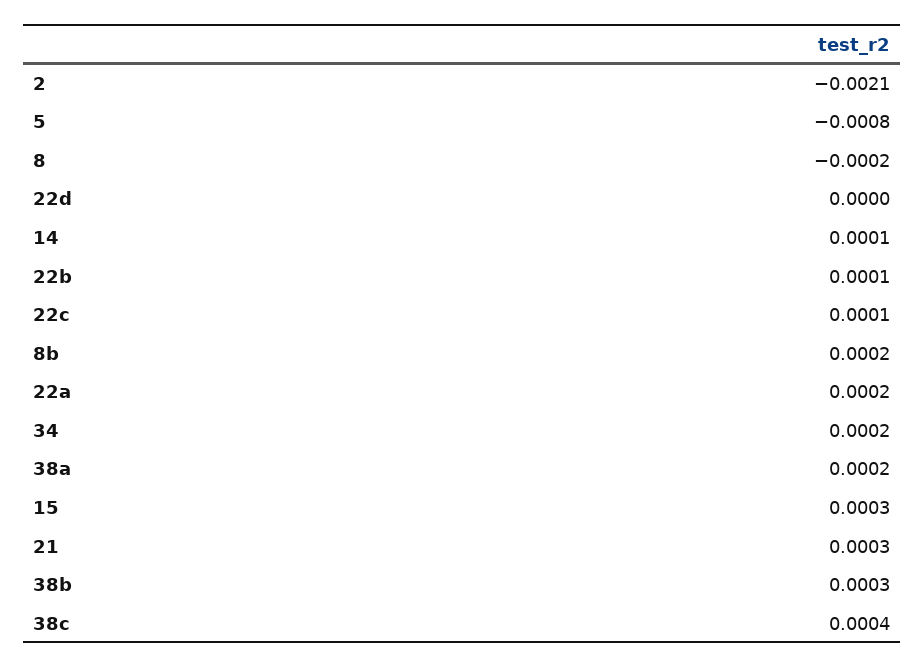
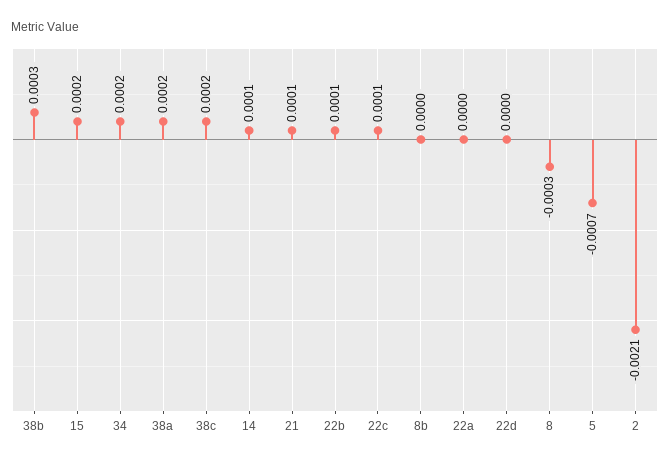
  {
    "2": -0.0021,
-   "5": -0.0008,
+   "5": -0.0007,
-   "8": -0.0002,
+   "8": -0.0003,
    "22d": 0,
    "14": 0.0001,
    "22b": 0.0001,
    "22c": 0.0001,
-   "8b": 0.0002,
+   "8b": 0,
-   "22a": 0.0002,
+   "22a": 0,
    "34": 0.0002,
    "38a": 0.0002,
-   "15": 0.0003,
+   "15": 0.0002,
-   "21": 0.0003,
+   "21": 0.0001,
    "38b": 0.0003,
-   "38c": 0.0004
+   "38c": 0.0002
  }

